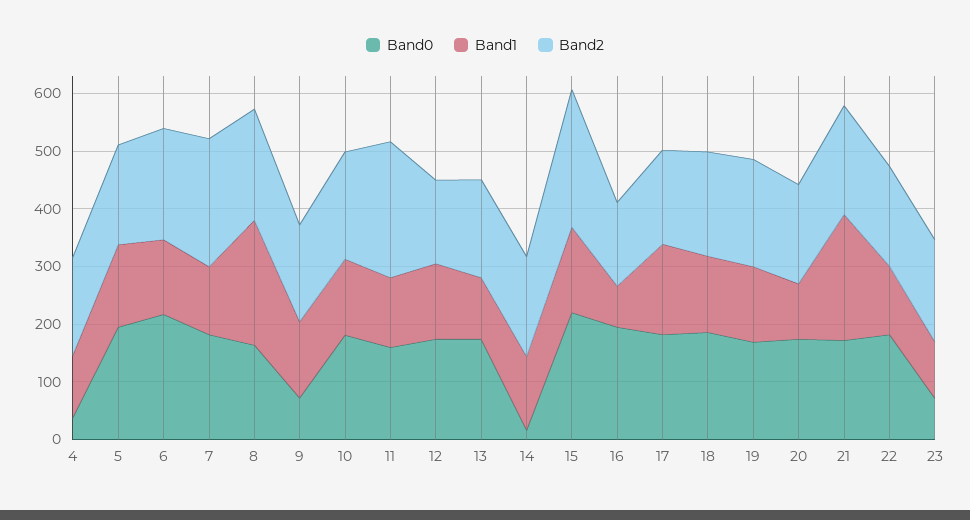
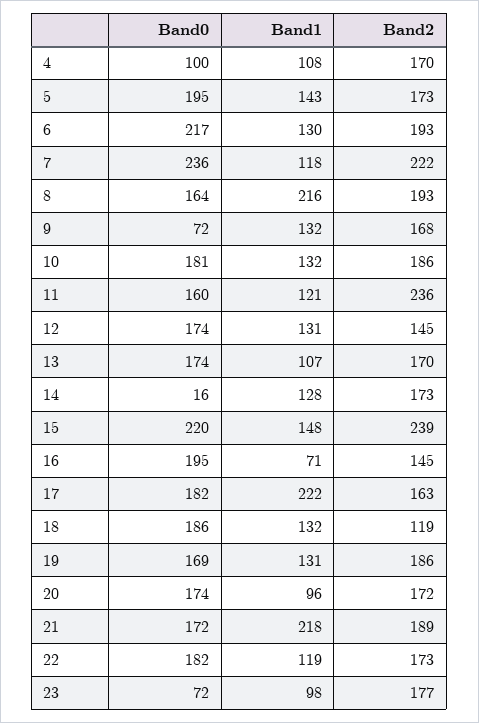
  {
    "Band0": {
-     "4": 40,
+     "4": 100,
      "5": 195,
      "6": 217,
-     "7": 180,
+     "7": 236,
      "8": 164,
      "9": 72,
      "10": 181,
      "11": 160,
      "12": 174,
      "13": 174,
      "14": 16,
      "15": 220,
      "16": 195,
      "17": 182,
      "18": 186,
      "19": 169,
      "20": 174,
      "21": 172,
      "22": 182,
      "23": 72
    },
    "Band1": {
      "4": 108,
      "5": 143,
      "6": 130,
      "7": 118,
      "8": 216,
      "9": 132,
      "10": 132,
      "11": 121,
      "12": 131,
      "13": 107,
      "14": 128,
      "15": 148,
      "16": 71,
-     "17": 160,
+     "17": 222,
      "18": 132,
      "19": 131,
      "20": 96,
      "21": 218,
      "22": 119,
      "23": 98
    },
    "Band2": {
      "4": 170,
      "5": 173,
      "6": 193,
      "7": 222,
      "8": 193,
      "9": 168,
      "10": 186,
      "11": 236,
      "12": 145,
      "13": 170,
      "14": 173,
      "15": 239,
      "16": 145,
      "17": 163,
-     "18": 180,
+     "18": 119,
      "19": 186,
      "20": 172,
      "21": 189,
      "22": 173,
      "23": 177
    }
  }

